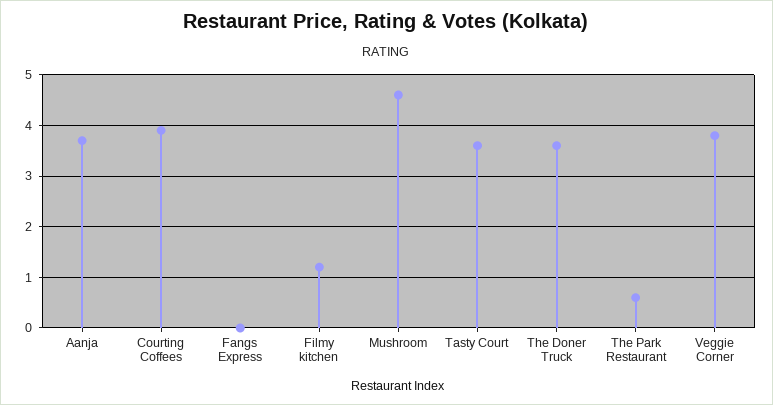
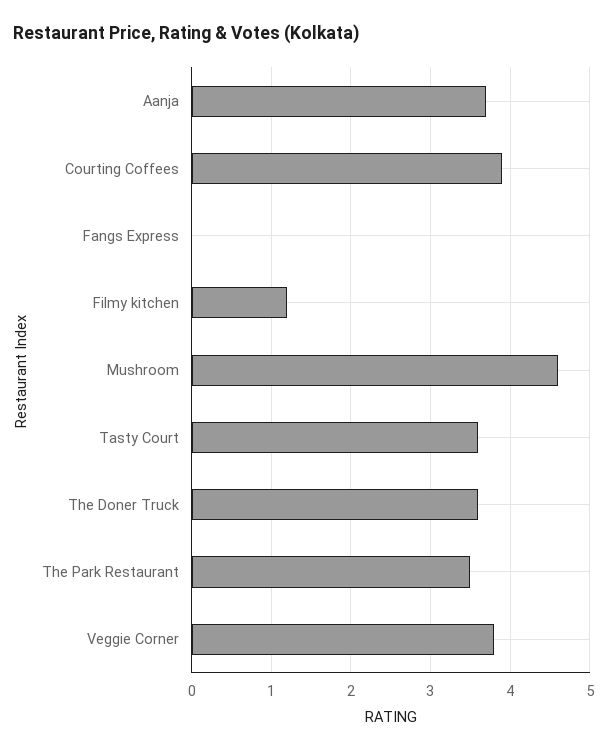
  {
    "Aanja": 3.7,
    "Courting Coffees": 3.9,
    "Fangs Express": 0,
    "Filmy kitchen": 1.2,
    "Mushroom": 4.6,
    "Tasty Court": 3.6,
    "The Doner Truck": 3.6,
-   "The Park Restaurant": 0.5,
+   "The Park Restaurant": 3.5,
    "Veggie Corner": 3.8
  }

